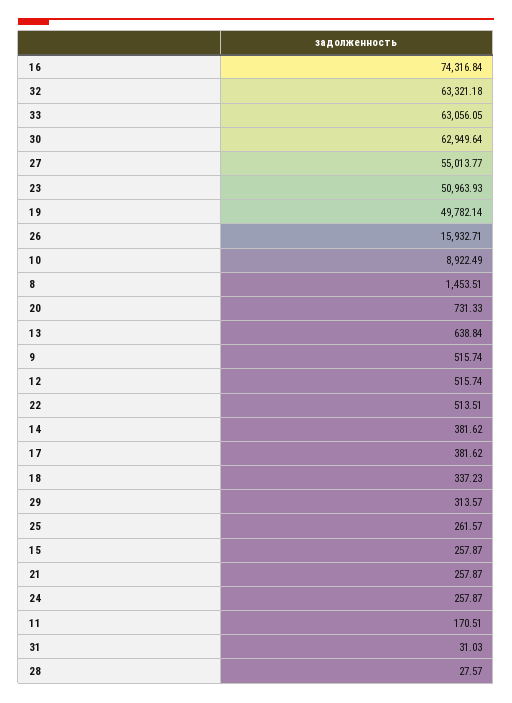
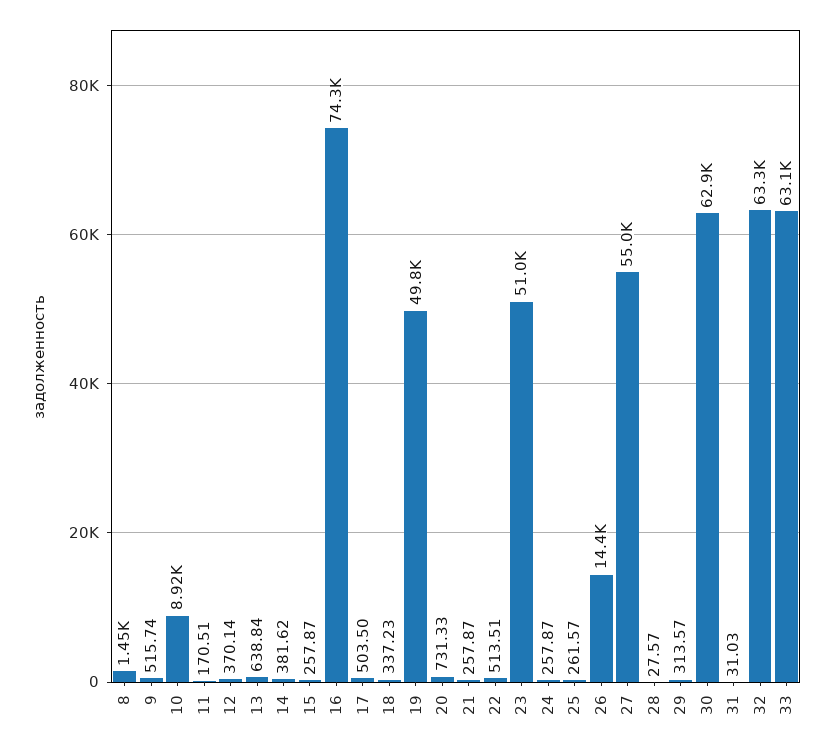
  {
    "16": 74316.84,
    "32": 63321.18,
    "33": 63056.05,
    "30": 62949.64,
    "27": 55013.77,
    "23": 50963.93,
    "19": 49782.14,
-   "26": 15932.71,
+   "26": 14400,
    "10": 8922.49,
    "8": 1453.51,
    "20": 731.33,
    "13": 638.84,
    "9": 515.74,
-   "12": 515.74,
+   "12": 370.14,
    "22": 513.51,
    "14": 381.62,
-   "17": 381.62,
+   "17": 503.5,
    "18": 337.23,
    "29": 313.57,
    "25": 261.57,
    "15": 257.87,
    "21": 257.87,
    "24": 257.87,
    "11": 170.51,
    "31": 31.03,
    "28": 27.57
  }

